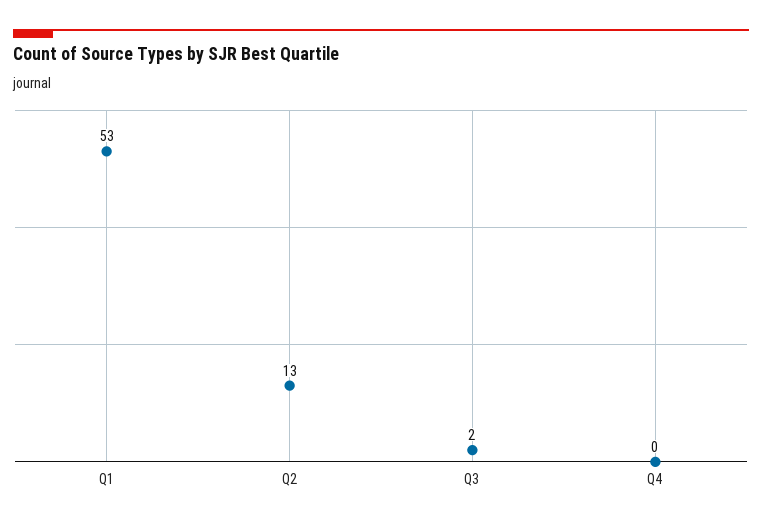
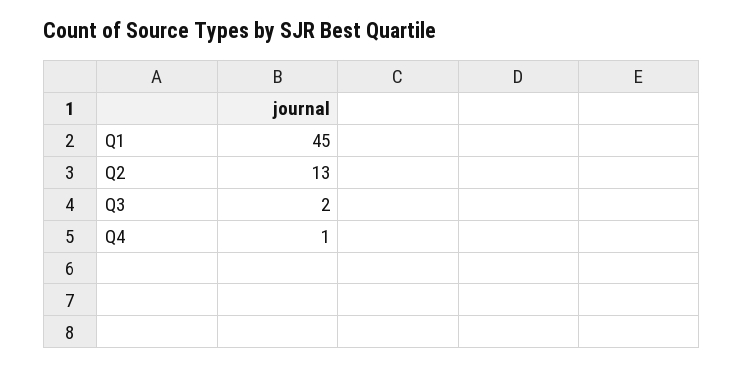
  {
-   "Q1": 53,
+   "Q1": 45,
    "Q2": 13,
    "Q3": 2,
-   "Q4": 0
+   "Q4": 1
  }

